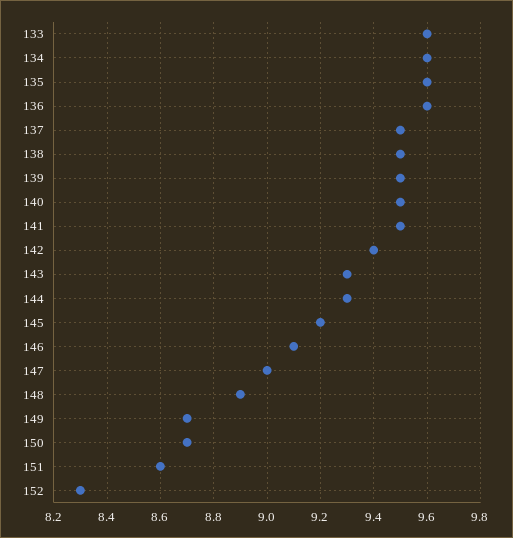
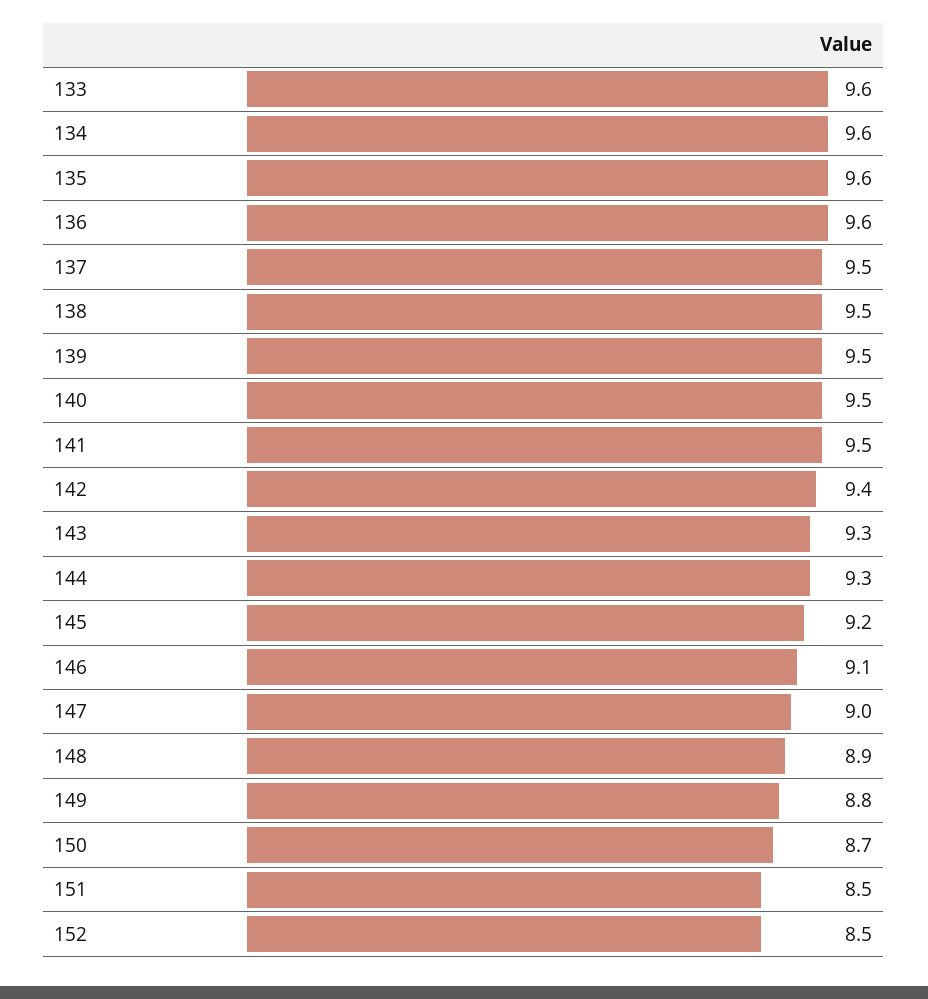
  {
    "133": 9.6,
    "134": 9.6,
    "135": 9.6,
    "136": 9.6,
    "137": 9.5,
    "138": 9.5,
    "139": 9.5,
    "140": 9.5,
    "141": 9.5,
    "142": 9.4,
    "143": 9.3,
    "144": 9.3,
    "145": 9.2,
    "146": 9.1,
    "147": 9,
    "148": 8.9,
-   "149": 8.7,
+   "149": 8.8,
    "150": 8.7,
-   "151": 8.6,
+   "151": 8.5,
-   "152": 8.3
+   "152": 8.5
  }

